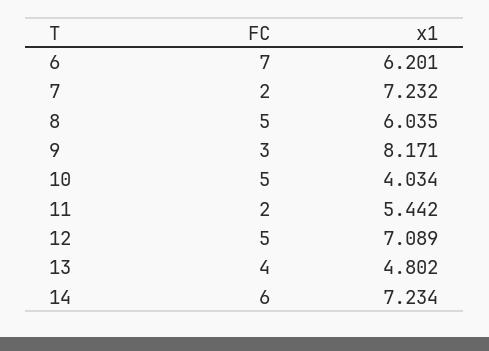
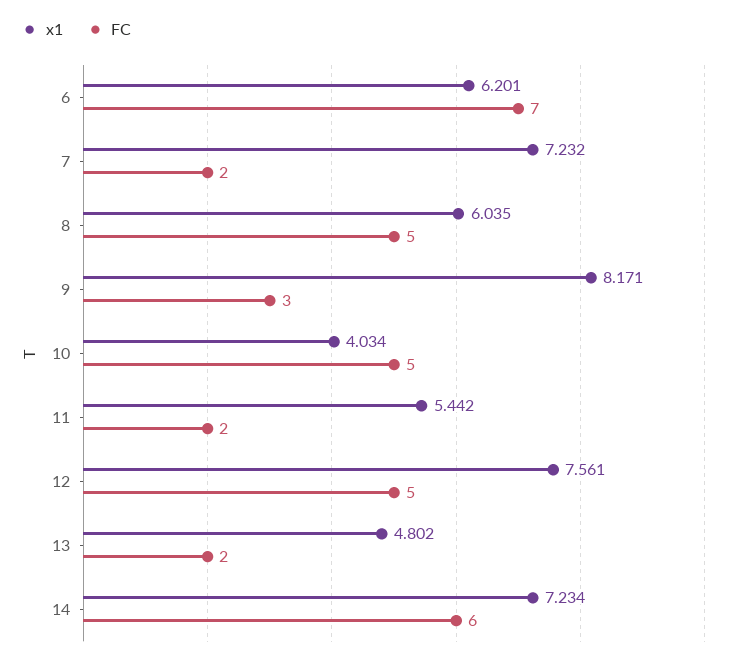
  {
    "FC": {
      "6": 7,
      "7": 2,
      "8": 5,
      "9": 3,
      "10": 5,
      "11": 2,
      "12": 5,
-     "13": 4,
+     "13": 2,
      "14": 6
    },
    "x1": {
      "6": 6.201,
      "7": 7.232,
      "8": 6.035,
      "9": 8.171,
      "10": 4.034,
      "11": 5.442,
-     "12": 7.089,
+     "12": 7.561,
      "13": 4.802,
      "14": 7.234
    }
  }

